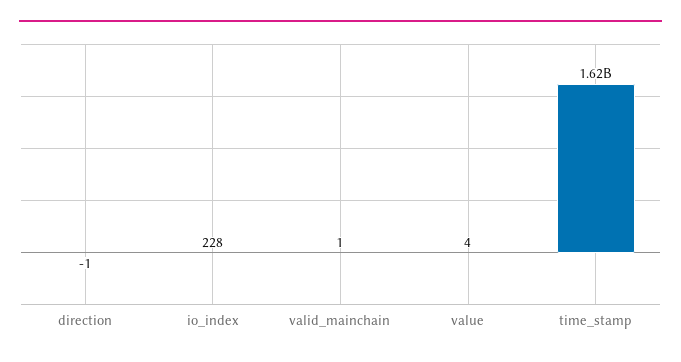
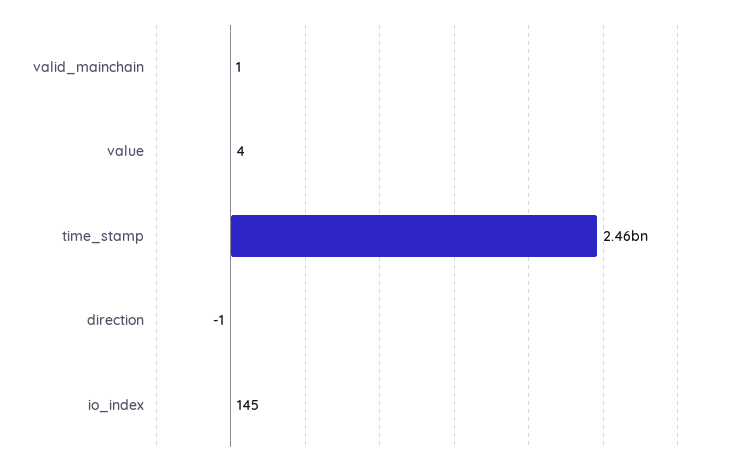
  {
    "direction": -1,
-   "io_index": 228,
+   "io_index": 145,
    "valid_mainchain": 1,
    "value": 4,
-   "time_stamp": 1620000000
+   "time_stamp": 2460000000
  }

